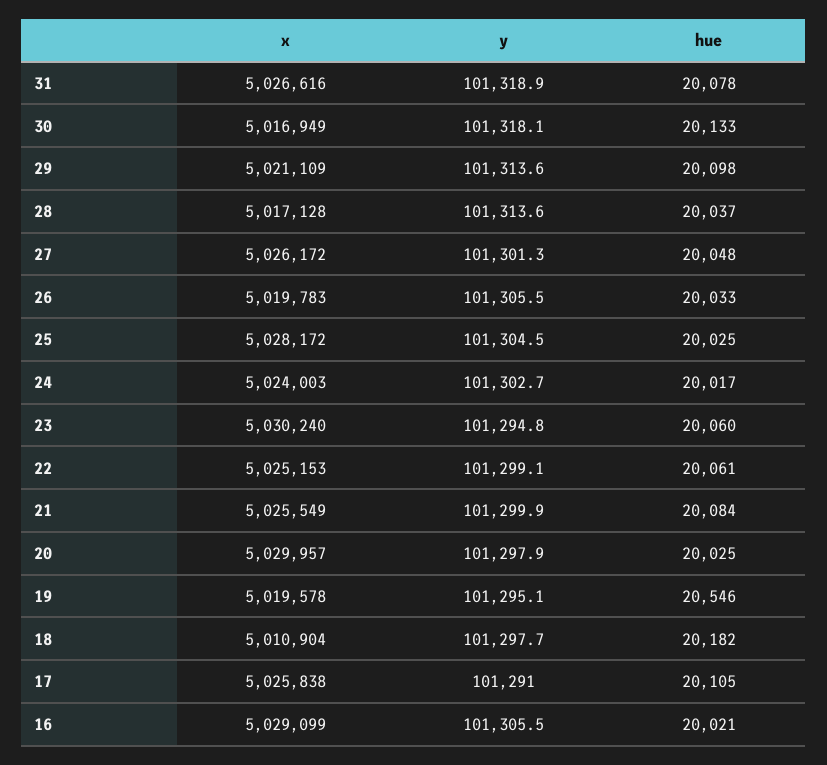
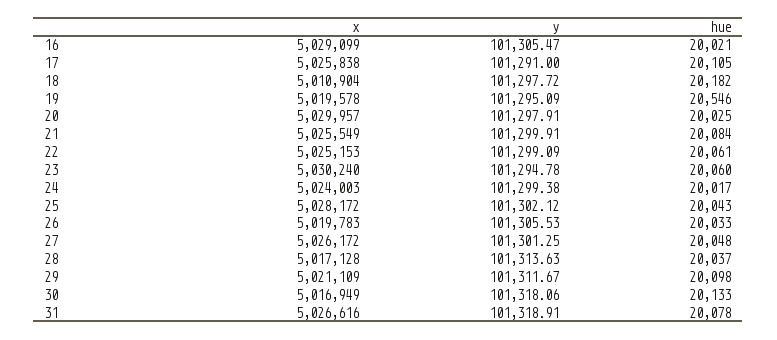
  {
    "x": {
      "31": 5026616,
      "30": 5016949,
      "29": 5021109,
      "28": 5017128,
      "27": 5026172,
      "26": 5019783,
      "25": 5028172,
      "24": 5024003,
      "23": 5030240,
      "22": 5025153,
      "21": 5025549,
      "20": 5029957,
      "19": 5019578,
      "18": 5010904,
      "17": 5025838,
      "16": 5029099
    },
    "y": {
      "31": 101318.91,
      "30": 101318.06,
-     "29": 101313.6,
+     "29": 101311.67,
      "28": 101313.63,
      "27": 101301.25,
      "26": 101305.53,
-     "25": 101304.5,
+     "25": 101302.12,
-     "24": 101302.7,
+     "24": 101299.38,
      "23": 101294.78,
      "22": 101299.09,
      "21": 101299.91,
      "20": 101297.91,
      "19": 101295.09,
      "18": 101297.72,
      "17": 101291,
      "16": 101305.47
    },
    "hue": {
      "31": 20078,
      "30": 20133,
      "29": 20098,
      "28": 20037,
      "27": 20048,
      "26": 20033,
-     "25": 20025,
+     "25": 20043,
      "24": 20017,
      "23": 20060,
      "22": 20061,
      "21": 20084,
      "20": 20025,
      "19": 20546,
      "18": 20182,
      "17": 20105,
      "16": 20021
    }
  }

